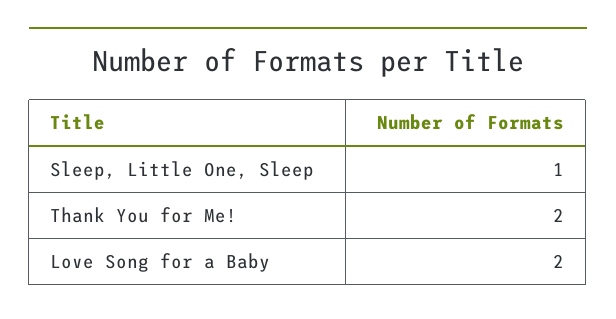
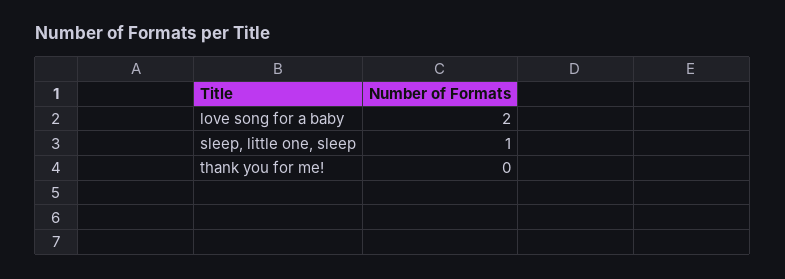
  {
    "Sleep, Little One, Sleep": 1,
-   "Thank You for Me!": 2,
+   "Thank You for Me!": 0,
    "Love Song for a Baby": 2
  }

